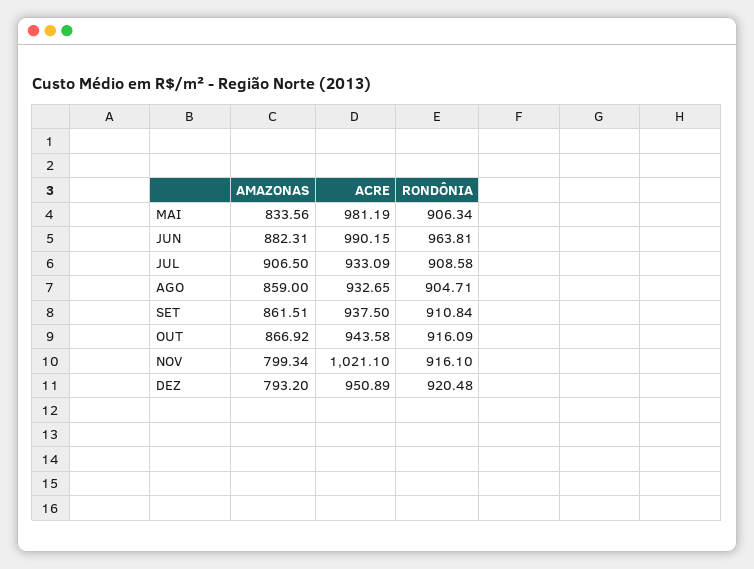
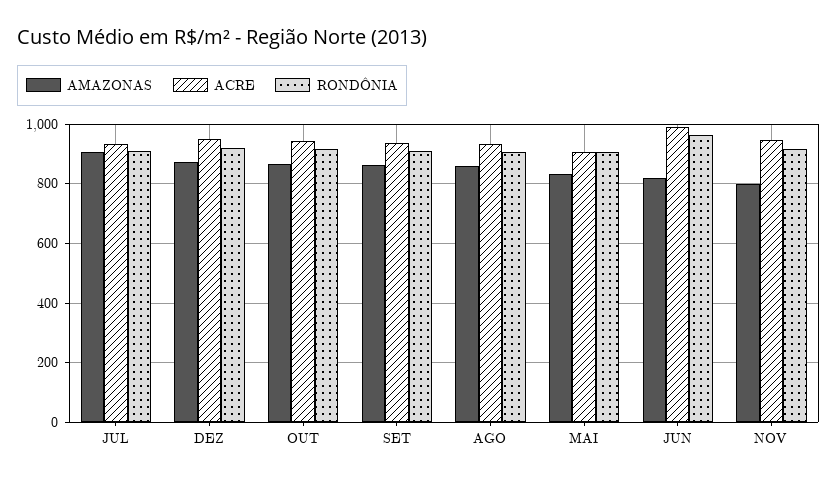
  {
    "AMAZONAS": {
      "MAI": 833.56,
-     "JUN": 882.31,
+     "JUN": 825,
      "JUL": 906.5,
      "AGO": 859,
      "SET": 861.51,
      "OUT": 866.92,
      "NOV": 799.34,
-     "DEZ": 793.2
+     "DEZ": 875
    },
    "ACRE": {
-     "MAI": 981.19,
+     "MAI": 900,
      "JUN": 990.15,
      "JUL": 933.09,
      "AGO": 932.65,
      "SET": 937.5,
      "OUT": 943.58,
-     "NOV": 1021.1,
+     "NOV": 950,
      "DEZ": 950.89
    },
    "RONDÔNIA": {
      "MAI": 906.34,
      "JUN": 963.81,
      "JUL": 908.58,
      "AGO": 904.71,
      "SET": 910.84,
      "OUT": 916.09,
      "NOV": 916.1,
      "DEZ": 920.48
    }
  }

